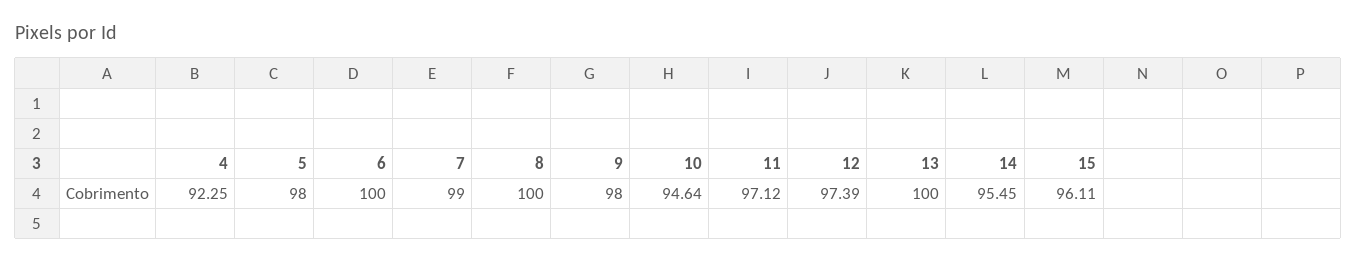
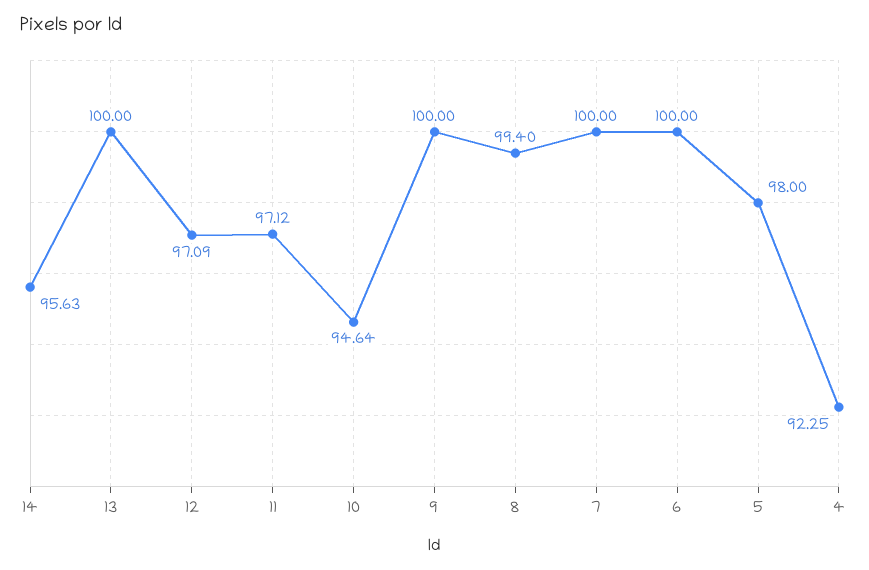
  {
    "4": 92.25,
    "5": 98,
    "6": 100,
-   "7": 99,
+   "7": 100,
-   "8": 100,
+   "8": 99.4,
-   "9": 98,
+   "9": 100,
    "10": 94.64,
    "11": 97.12,
-   "12": 97.39,
+   "12": 97.09,
    "13": 100,
-   "14": 95.45,
+   "14": 95.63
-   "15": 96.11
  }

